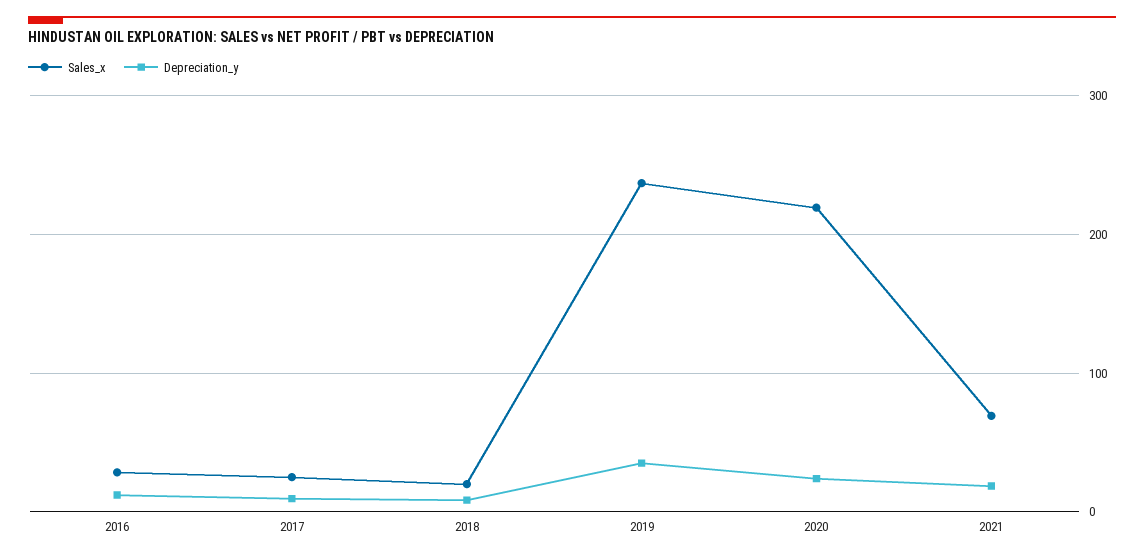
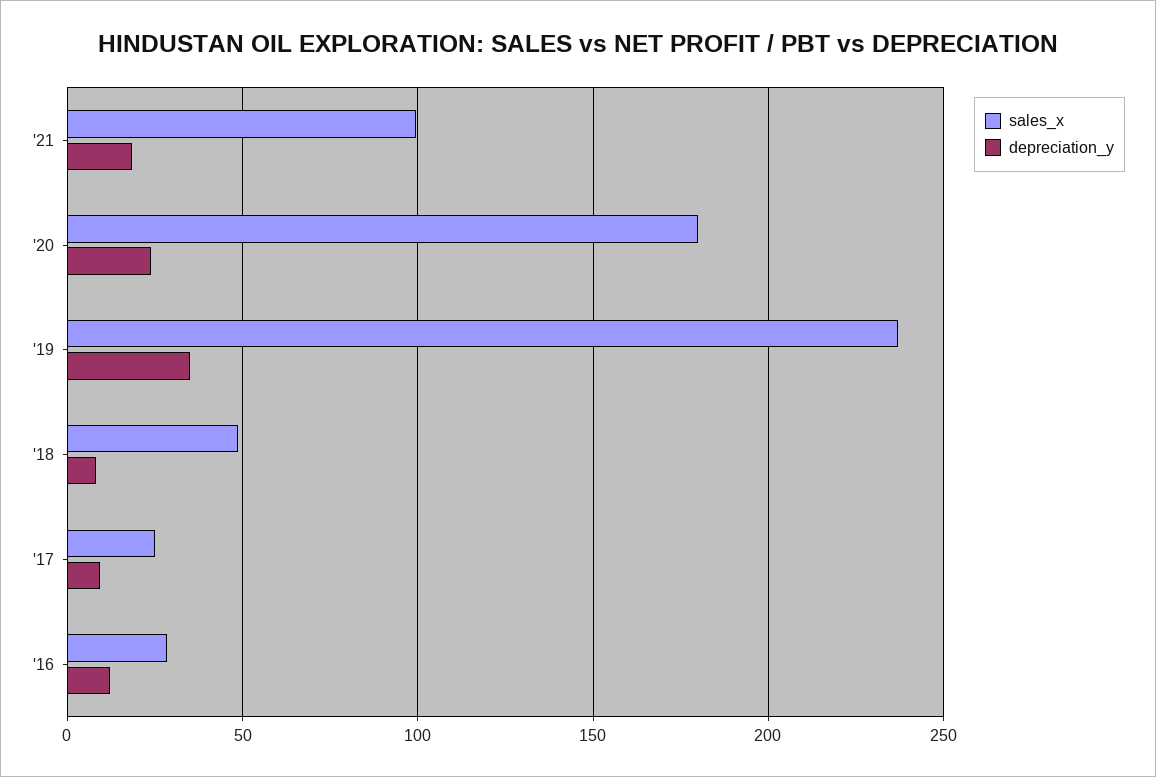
  {
    "Sales_x": {
      "2016": 30,
      "2017": 25,
-     "2018": 20,
+     "2018": 50,
      "2019": 235,
-     "2020": 220,
+     "2020": 180,
-     "2021": 70
+     "2021": 100
    },
    "Depreciation_y": {
      "2016": 10,
      "2017": 10,
      "2018": 10,
      "2019": 35,
      "2020": 25,
      "2021": 20
    }
  }

